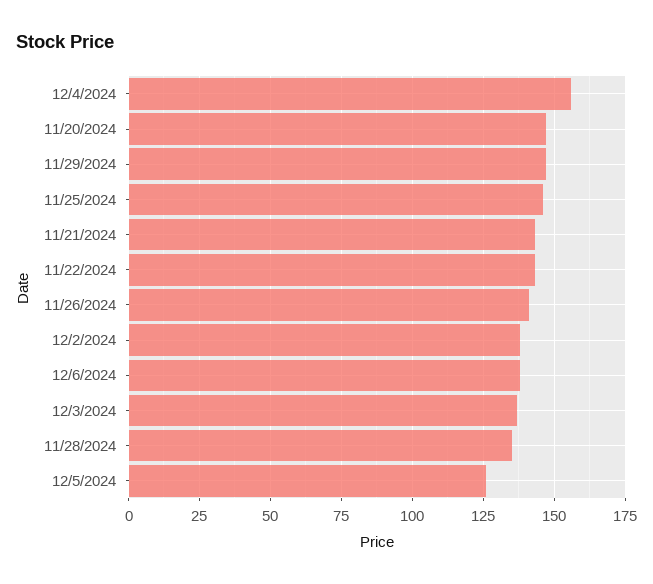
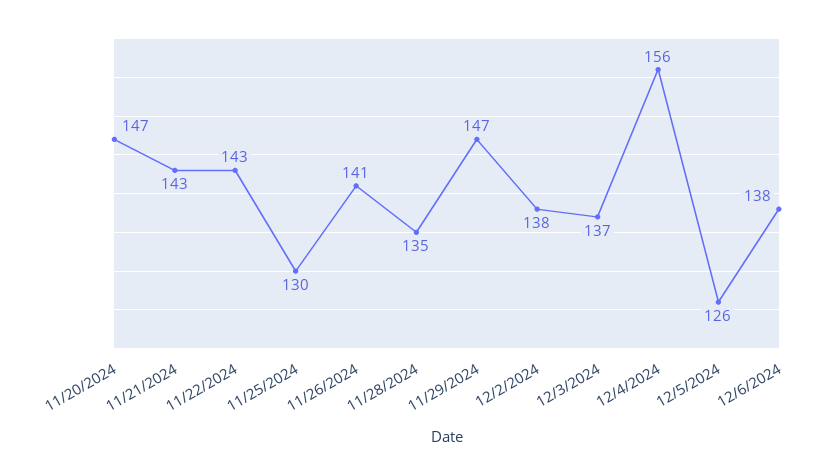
  {
    "12/4/2024": 156,
    "11/20/2024": 147,
    "11/29/2024": 147,
-   "11/25/2024": 145,
+   "11/25/2024": 130,
    "11/21/2024": 143,
    "11/22/2024": 143,
    "11/26/2024": 141,
    "12/2/2024": 138,
    "12/6/2024": 138,
    "12/3/2024": 137,
    "11/28/2024": 135,
    "12/5/2024": 126
  }

